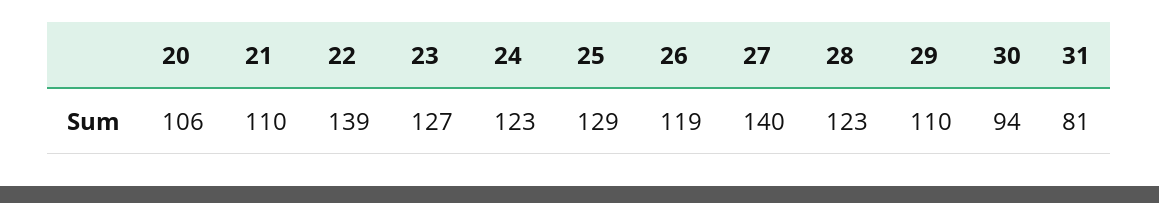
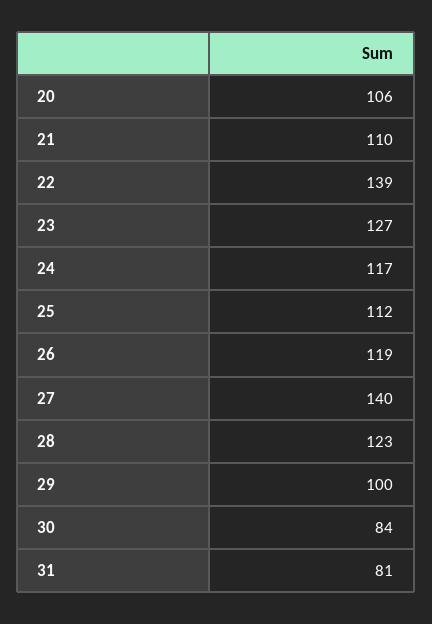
  {
    "20": 106,
    "21": 110,
    "22": 139,
    "23": 127,
-   "24": 123,
+   "24": 117,
-   "25": 129,
+   "25": 112,
    "26": 119,
    "27": 140,
    "28": 123,
-   "29": 110,
+   "29": 100,
-   "30": 94,
+   "30": 84,
    "31": 81
  }

